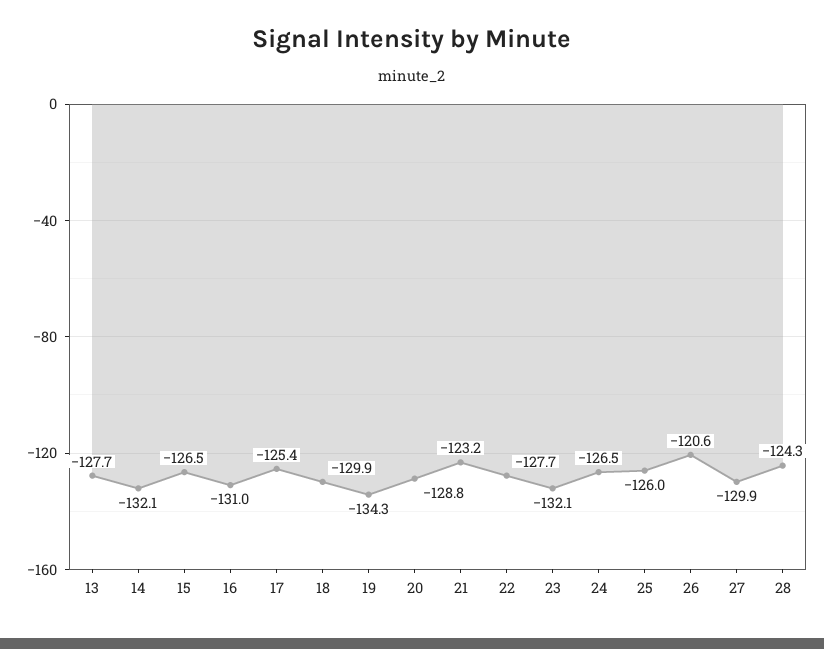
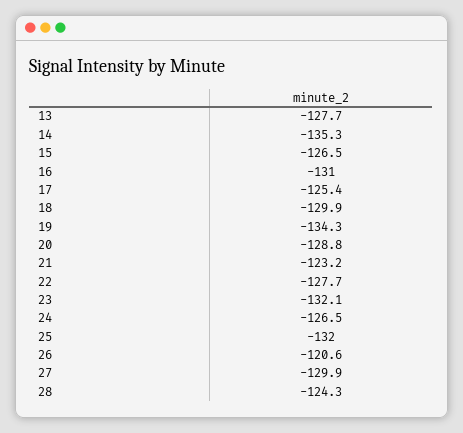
  {
    "13": -127.7,
-   "14": -132.1,
+   "14": -135.3,
    "15": -126.5,
    "16": -131,
    "17": -125.4,
    "18": -129.9,
    "19": -134.3,
    "20": -128.8,
    "21": -123.2,
    "22": -127.7,
    "23": -132.1,
    "24": -126.5,
-   "25": -126,
+   "25": -132,
    "26": -120.6,
    "27": -129.9,
    "28": -124.3
  }

